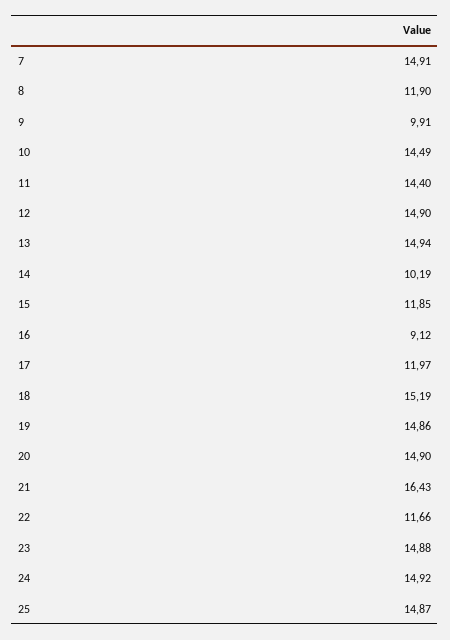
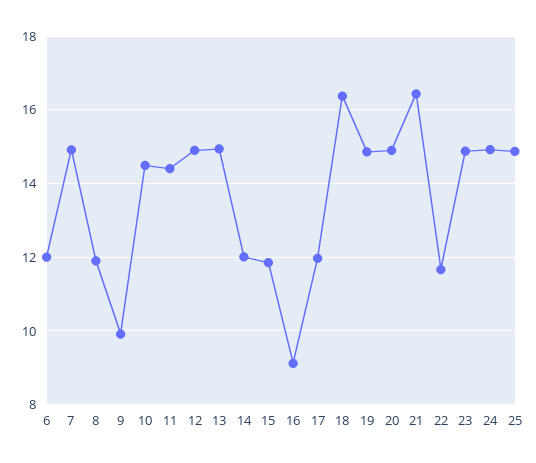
  {
    "7": 14.91,
    "8": 11.9,
    "9": 9.91,
    "10": 14.49,
    "11": 14.4,
    "12": 14.9,
    "13": 14.94,
-   "14": 10.19,
+   "14": 12,
    "15": 11.85,
    "16": 9.12,
    "17": 11.97,
-   "18": 15.19,
+   "18": 16.4,
    "19": 14.86,
    "20": 14.9,
    "21": 16.43,
    "22": 11.66,
    "23": 14.88,
    "24": 14.92,
-   "25": 14.87
+   "25": 14.87,
+   "6": 12
  }

